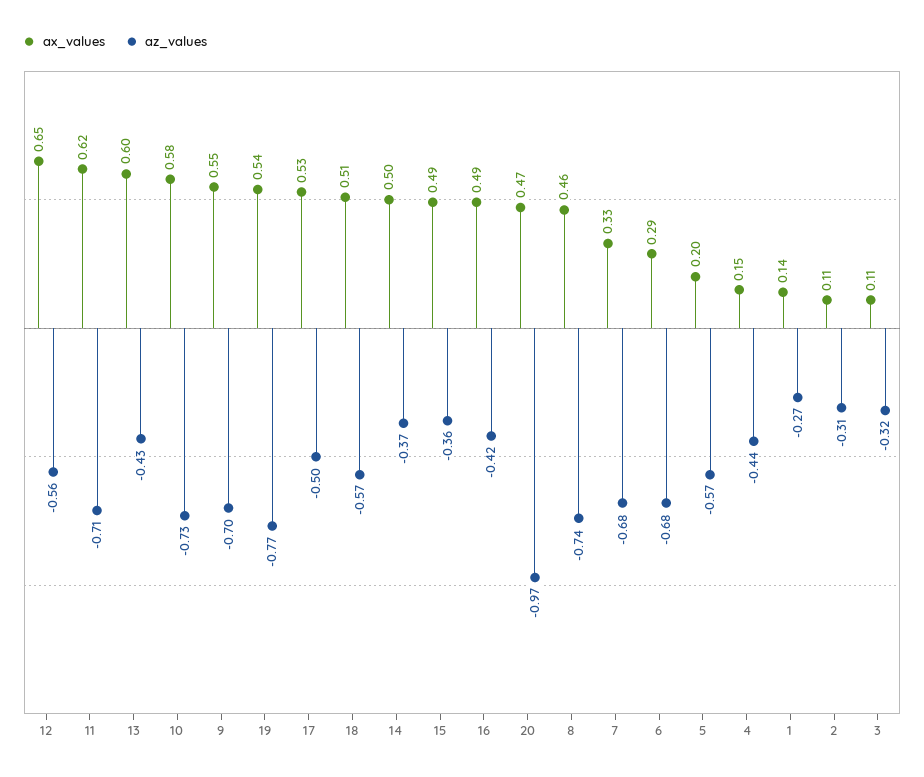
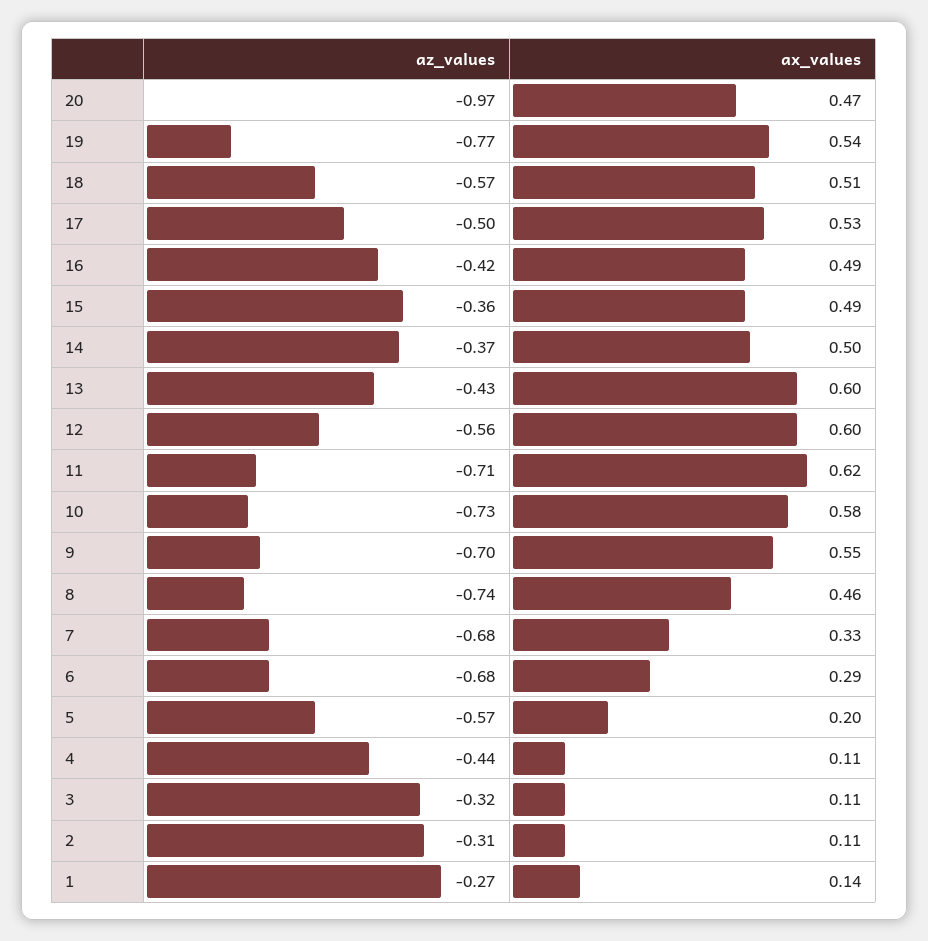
  {
    "ax_values": {
-     "12": 0.65,
+     "12": 0.6,
      "11": 0.62,
      "13": 0.6,
      "10": 0.58,
      "9": 0.55,
      "19": 0.54,
      "17": 0.53,
      "18": 0.51,
      "14": 0.5,
      "15": 0.49,
      "16": 0.49,
      "20": 0.47,
      "8": 0.46,
      "7": 0.33,
      "6": 0.29,
      "5": 0.2,
-     "4": 0.15,
+     "4": 0.11,
      "1": 0.14,
      "2": 0.11,
      "3": 0.11
    },
    "az_values": {
      "12": -0.56,
      "11": -0.71,
      "13": -0.43,
      "10": -0.73,
      "9": -0.7,
      "19": -0.77,
      "17": -0.5,
      "18": -0.57,
      "14": -0.37,
      "15": -0.36,
      "16": -0.42,
      "20": -0.97,
      "8": -0.74,
      "7": -0.68,
      "6": -0.68,
      "5": -0.57,
      "4": -0.44,
      "1": -0.27,
      "2": -0.31,
      "3": -0.32
    }
  }

